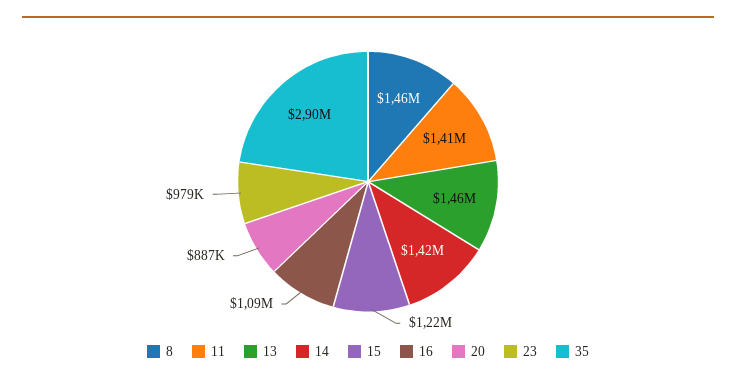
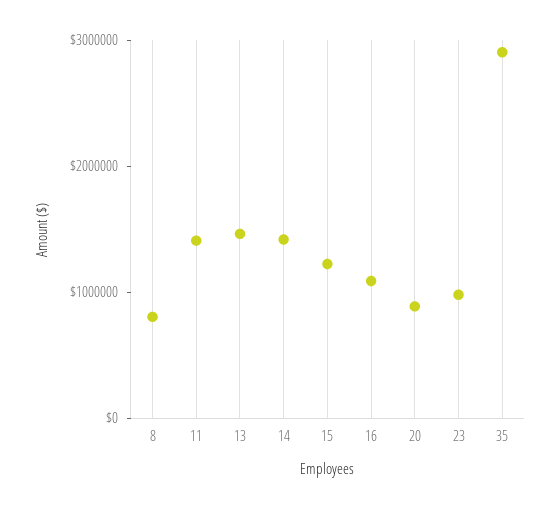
  {
-   "8": 1460000,
+   "8": 800000,
    "11": 1410000,
    "13": 1460000,
    "14": 1420000,
    "15": 1220000,
    "16": 1090000,
    "20": 887000,
    "23": 979000,
    "35": 2900000
  }

